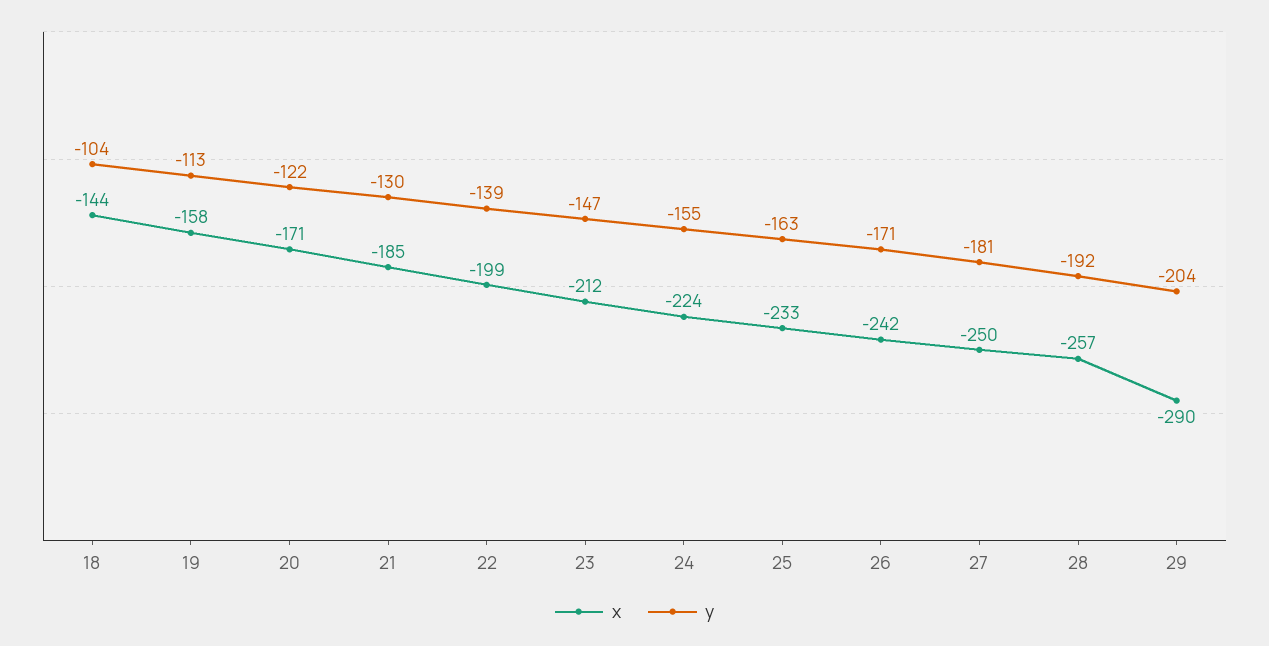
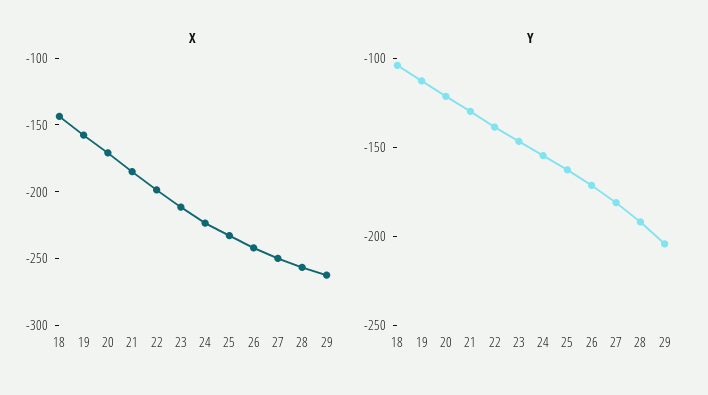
  {
    "x": {
      "18": -144,
      "19": -158,
      "20": -171,
      "21": -185,
      "22": -199,
      "23": -212,
      "24": -224,
      "25": -233,
      "26": -242,
      "27": -250,
      "28": -257,
-     "29": -290
+     "29": -260
    },
    "y": {
      "18": -104,
      "19": -113,
      "20": -122,
      "21": -130,
      "22": -139,
      "23": -147,
      "24": -155,
      "25": -163,
      "26": -171,
      "27": -181,
      "28": -192,
      "29": -204
    }
  }

